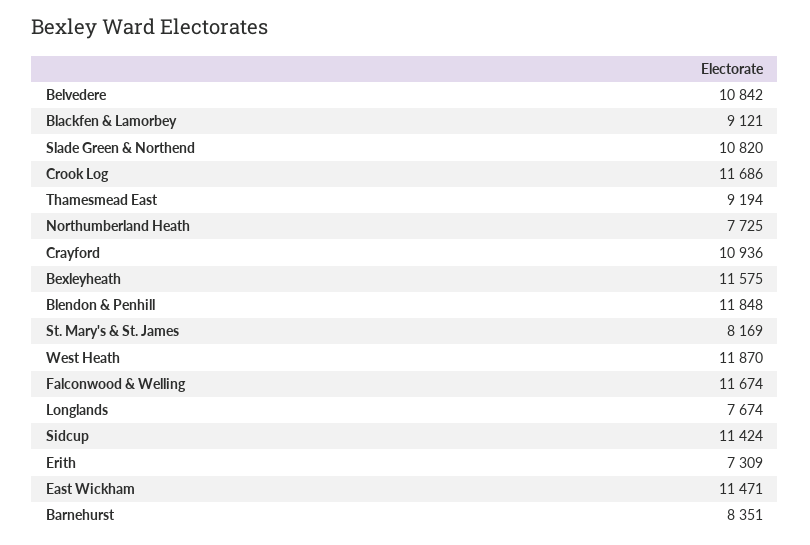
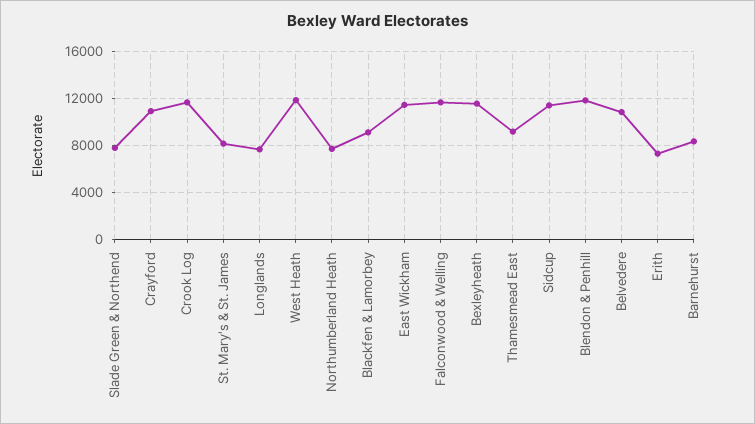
  {
    "Belvedere": 10842,
    "Blackfen & Lamorbey": 9121,
-   "Slade Green & Northend": 10820,
+   "Slade Green & Northend": 8000,
    "Crook Log": 11686,
    "Thamesmead East": 9194,
    "Northumberland Heath": 7725,
    "Crayford": 10936,
    "Bexleyheath": 11575,
    "Blendon & Penhill": 11848,
    "St. Mary's & St. James": 8169,
    "West Heath": 11870,
    "Falconwood & Welling": 11674,
    "Longlands": 7674,
    "Sidcup": 11424,
    "Erith": 7309,
    "East Wickham": 11471,
    "Barnehurst": 8351
  }

